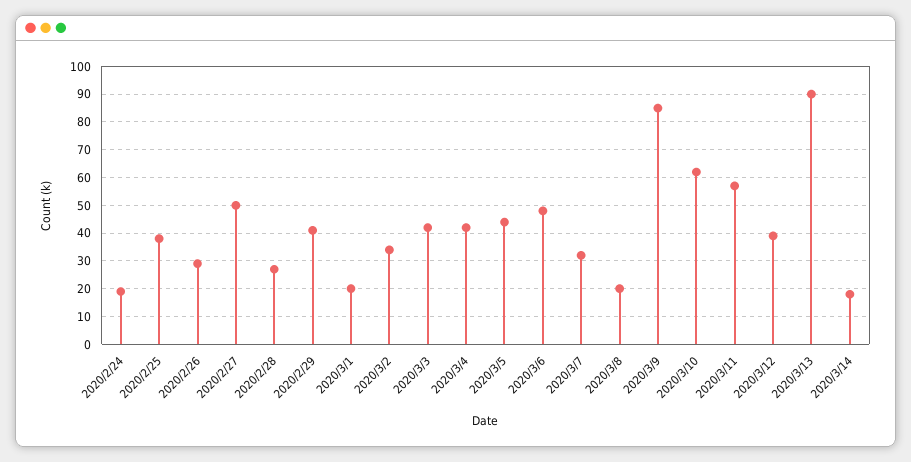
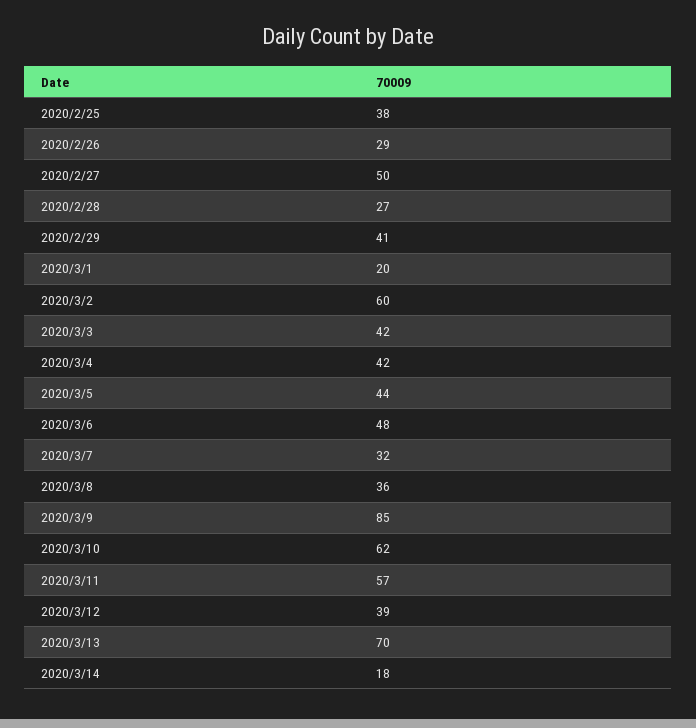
  {
-   "2020/2/24": 20,
    "2020/2/25": 38,
    "2020/2/26": 29,
    "2020/2/27": 50,
    "2020/2/28": 27,
    "2020/2/29": 41,
    "2020/3/1": 20,
-   "2020/3/2": 35,
+   "2020/3/2": 60,
    "2020/3/3": 42,
    "2020/3/4": 42,
    "2020/3/5": 44,
    "2020/3/6": 48,
    "2020/3/7": 32,
-   "2020/3/8": 20,
+   "2020/3/8": 36,
    "2020/3/9": 85,
    "2020/3/10": 62,
    "2020/3/11": 57,
    "2020/3/12": 39,
-   "2020/3/13": 90,
+   "2020/3/13": 70,
    "2020/3/14": 18
  }

